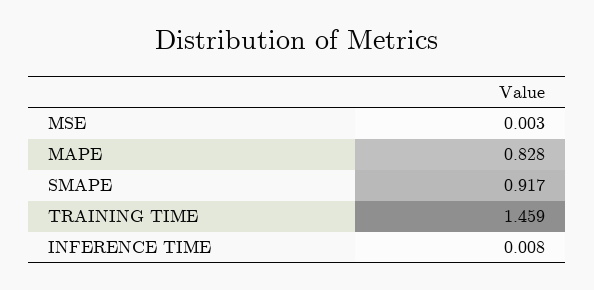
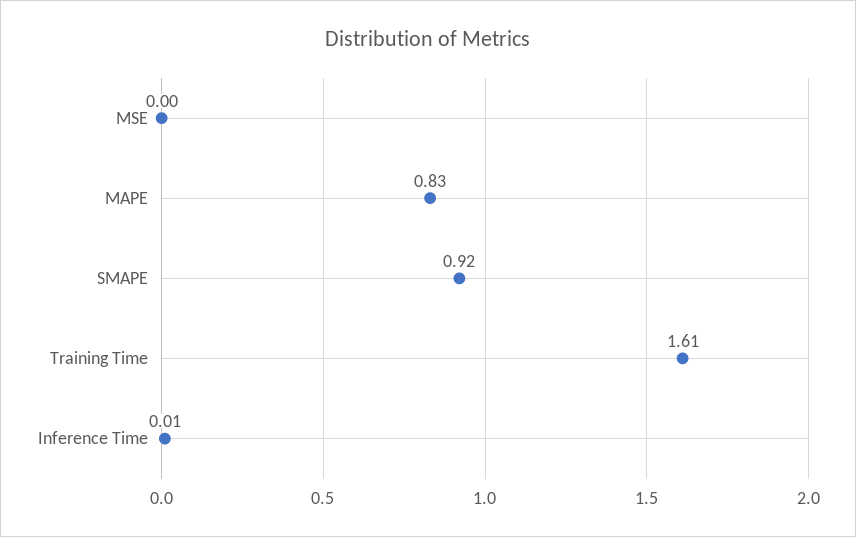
  {
    "MSE": 0.003,
    "MAPE": 0.828,
    "SMAPE": 0.917,
-   "TRAINING TIME": 1.459,
+   "TRAINING TIME": 1.61,
    "INFERENCE TIME": 0.008
  }

